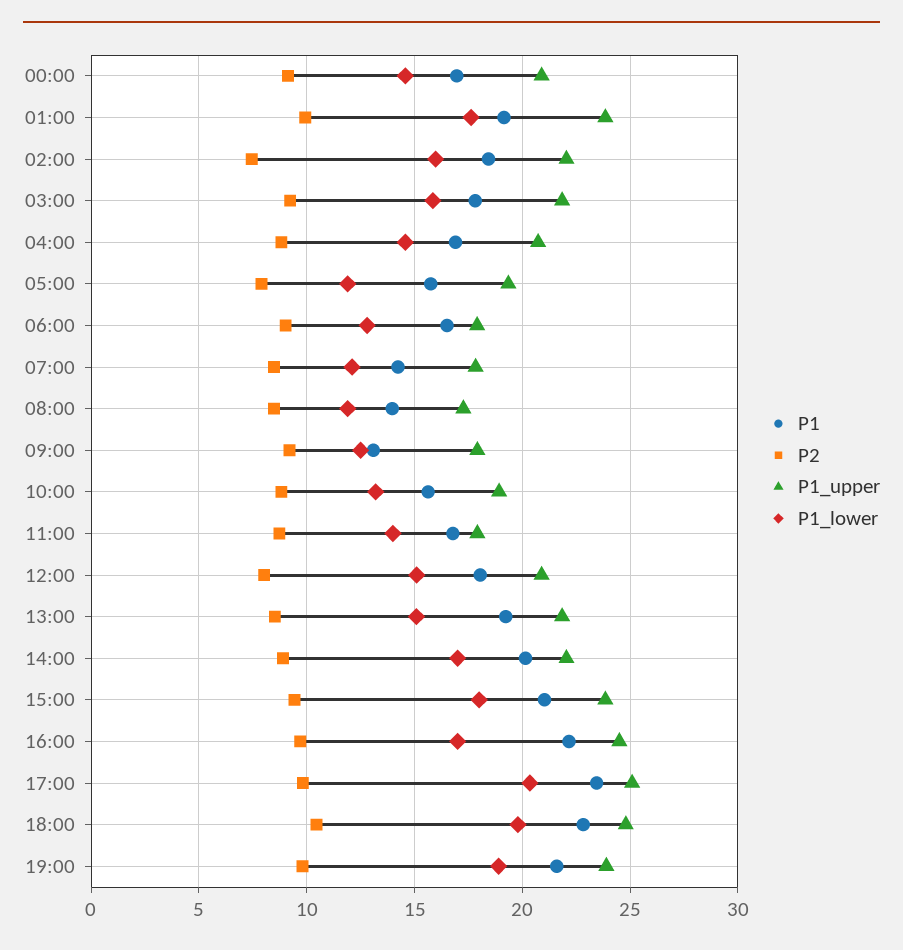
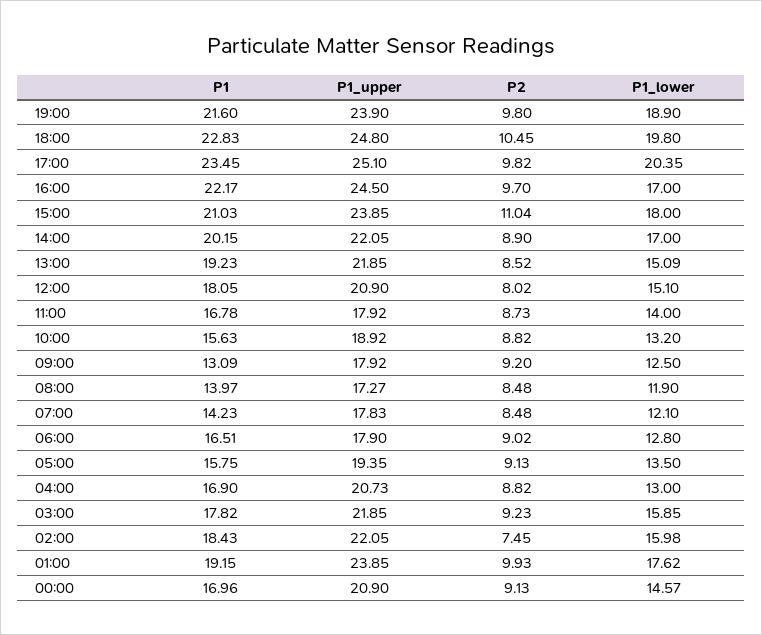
  {
    "P1": {
      "00:00": 16.96,
      "01:00": 19.15,
      "02:00": 18.43,
      "03:00": 17.82,
      "04:00": 16.9,
      "05:00": 15.75,
      "06:00": 16.51,
      "07:00": 14.23,
      "08:00": 13.97,
      "09:00": 13.09,
      "10:00": 15.63,
      "11:00": 16.78,
      "12:00": 18.05,
      "13:00": 19.23,
      "14:00": 20.15,
      "15:00": 21.03,
      "16:00": 22.17,
      "17:00": 23.45,
      "18:00": 22.83,
      "19:00": 21.6
    },
    "P2": {
      "00:00": 9.13,
      "01:00": 9.93,
      "02:00": 7.45,
      "03:00": 9.23,
      "04:00": 8.82,
-     "05:00": 8,
+     "05:00": 9.13,
      "06:00": 9.02,
      "07:00": 8.48,
      "08:00": 8.48,
      "09:00": 9.2,
      "10:00": 8.82,
      "11:00": 8.73,
      "12:00": 8.02,
      "13:00": 8.52,
      "14:00": 8.9,
-     "15:00": 9.5,
+     "15:00": 11.04,
      "16:00": 9.7,
      "17:00": 9.82,
      "18:00": 10.45,
      "19:00": 9.8
    },
    "P1_upper": {
      "00:00": 20.9,
      "01:00": 23.85,
      "02:00": 22.05,
      "03:00": 21.85,
      "04:00": 20.73,
      "05:00": 19.35,
      "06:00": 17.9,
      "07:00": 17.83,
      "08:00": 17.27,
      "09:00": 17.92,
      "10:00": 18.92,
      "11:00": 17.92,
      "12:00": 20.9,
      "13:00": 21.85,
      "14:00": 22.05,
      "15:00": 23.85,
      "16:00": 24.5,
      "17:00": 25.1,
      "18:00": 24.8,
      "19:00": 23.9
    },
    "P1_lower": {
      "00:00": 14.57,
      "01:00": 17.62,
      "02:00": 15.98,
      "03:00": 15.85,
-     "04:00": 14.5,
+     "04:00": 13,
-     "05:00": 12,
+     "05:00": 13.5,
      "06:00": 12.8,
      "07:00": 12.1,
      "08:00": 11.9,
      "09:00": 12.5,
      "10:00": 13.2,
      "11:00": 14,
      "12:00": 15.1,
      "13:00": 15.09,
      "14:00": 17,
      "15:00": 18,
      "16:00": 17,
      "17:00": 20.35,
      "18:00": 19.8,
      "19:00": 18.9
    }
  }

